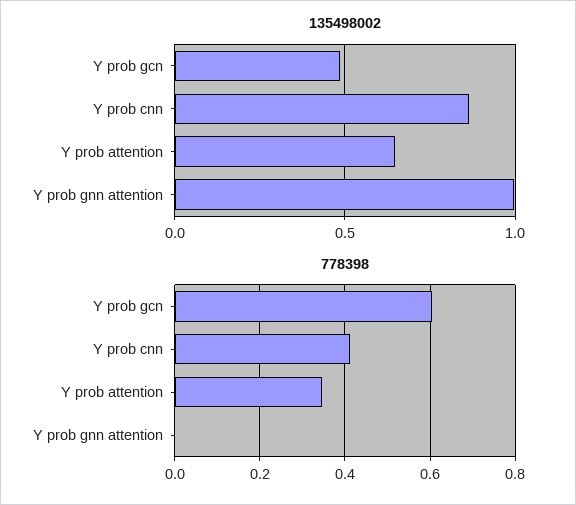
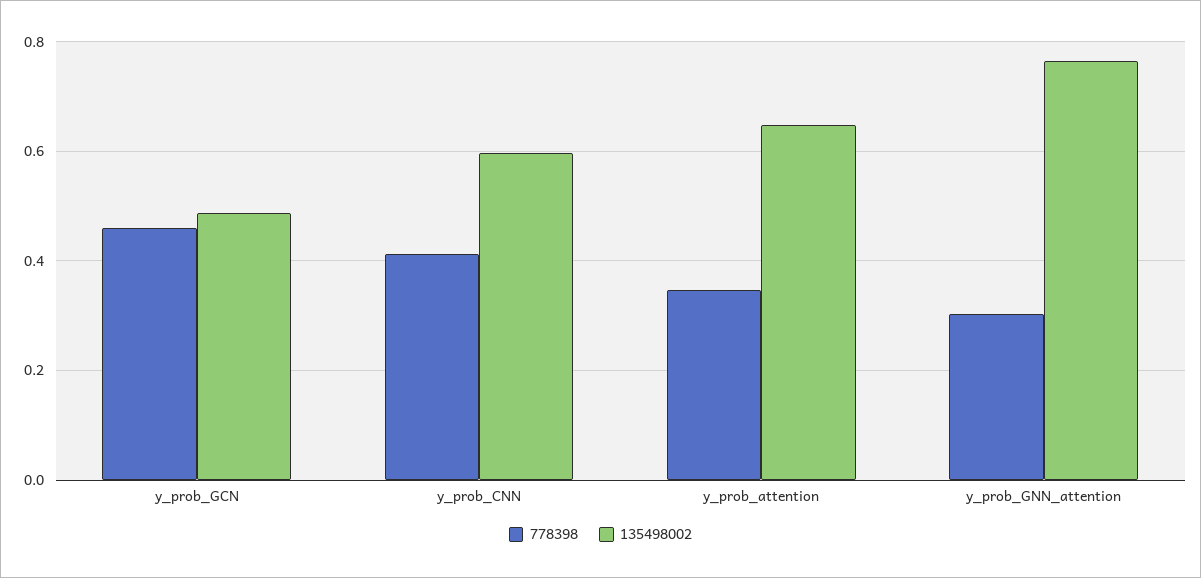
  {
    "135498002": {
      "Y prob gcn": 0.48,
-     "Y prob cnn": 0.85,
+     "Y prob cnn": 0.6,
      "Y prob attention": 0.64,
-     "Y prob gnn attention": 1
+     "Y prob gnn attention": 0.76
    },
    "778398": {
-     "Y prob gcn": 0.6,
+     "Y prob gcn": 0.46,
      "Y prob cnn": 0.42,
      "Y prob attention": 0.34,
-     "Y prob gnn attention": 0
+     "Y prob gnn attention": 0.3
    }
  }

